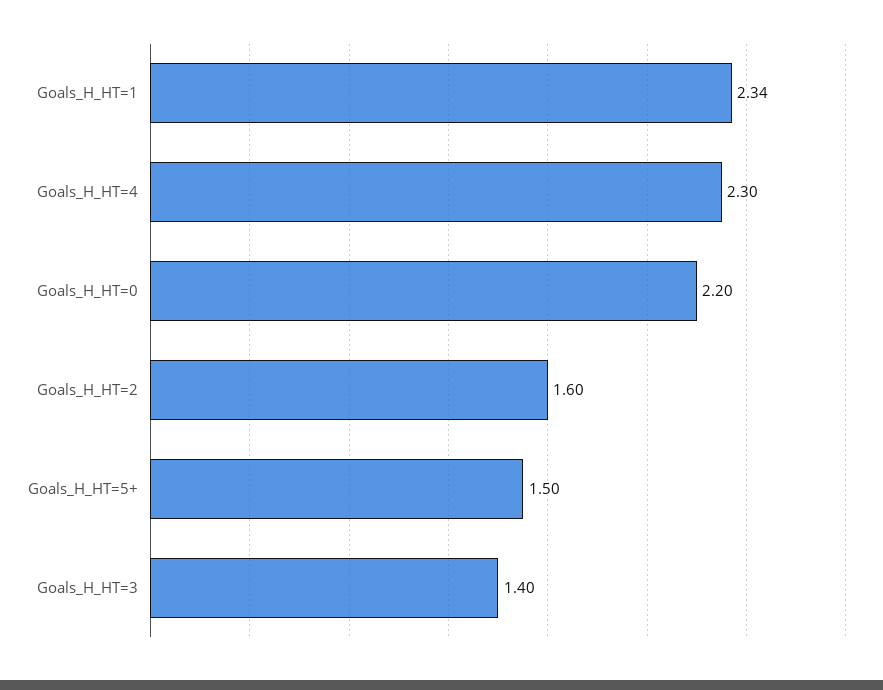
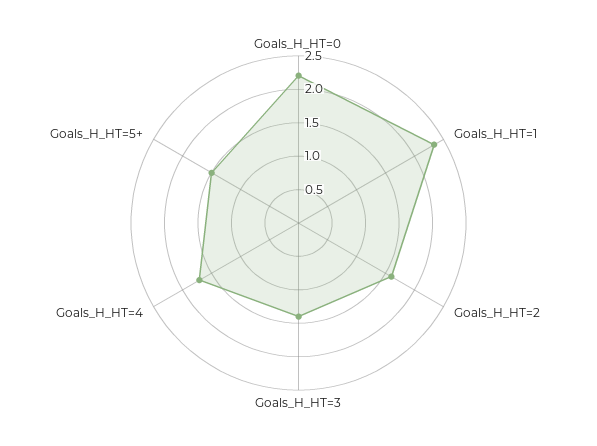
  {
    "Goals_H_HT=1": 2.34,
-   "Goals_H_HT=4": 2.3,
+   "Goals_H_HT=4": 1.75,
    "Goals_H_HT=0": 2.2,
    "Goals_H_HT=2": 1.6,
    "Goals_H_HT=5+": 1.5,
    "Goals_H_HT=3": 1.4
  }

